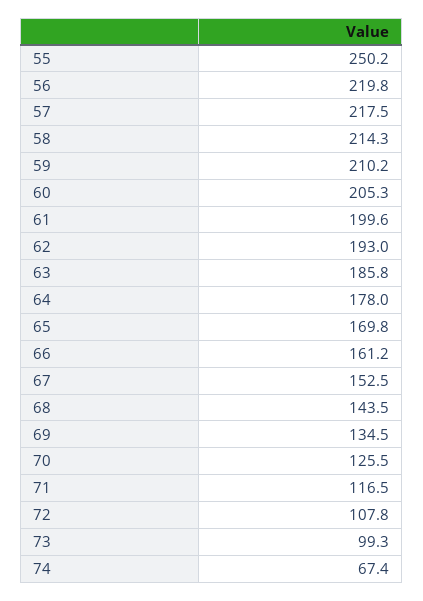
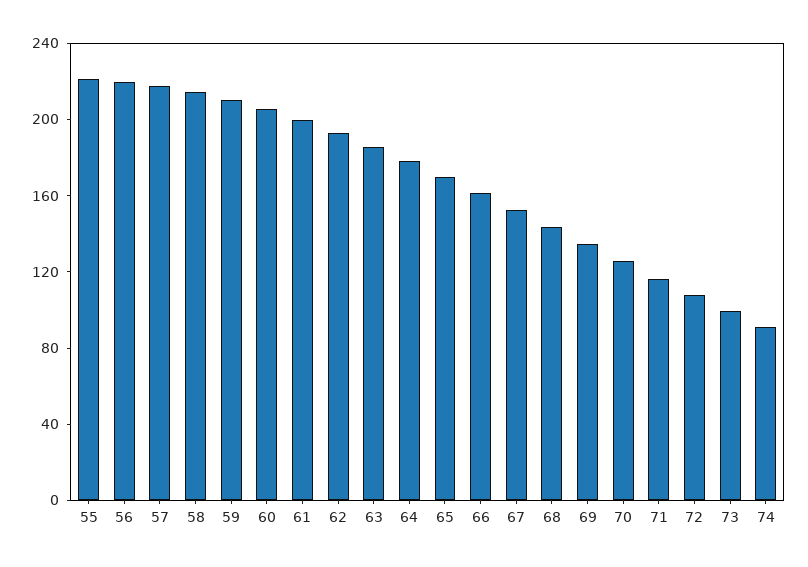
  {
-   "55": 250.2,
+   "55": 220,
    "56": 219.8,
    "57": 217.5,
    "58": 214.3,
    "59": 210.2,
    "60": 205.3,
    "61": 199.6,
    "62": 193,
    "63": 185.8,
    "64": 178,
    "65": 169.8,
    "66": 161.2,
    "67": 152.5,
    "68": 143.5,
    "69": 134.5,
    "70": 125.5,
    "71": 116.5,
    "72": 107.8,
    "73": 99.3,
-   "74": 67.4
+   "74": 90
  }

